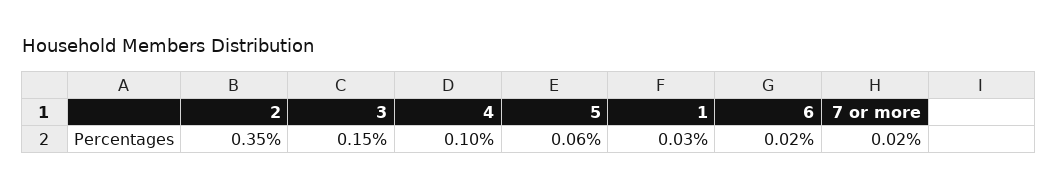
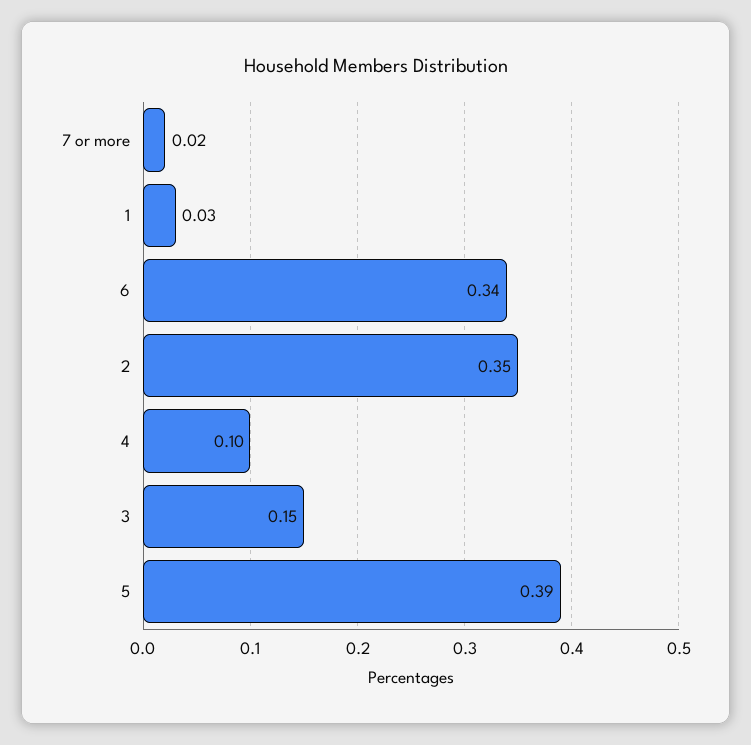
  {
    "2": 0.35,
    "3": 0.15,
    "4": 0.1,
-   "5": 0.06,
+   "5": 0.39,
    "1": 0.03,
-   "6": 0.02,
+   "6": 0.34,
    "7 or more": 0.02
  }

